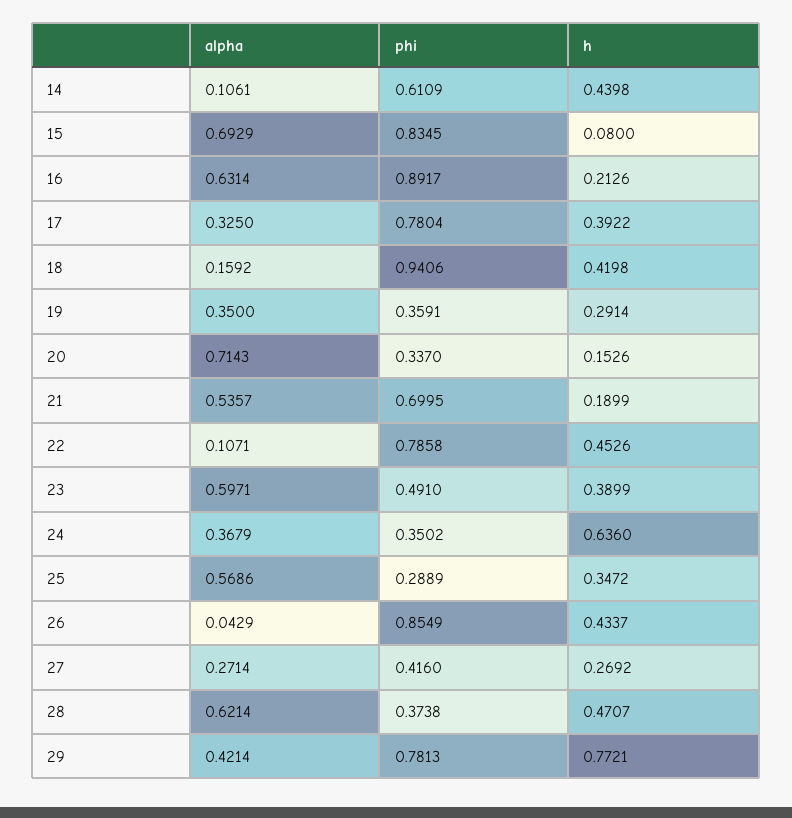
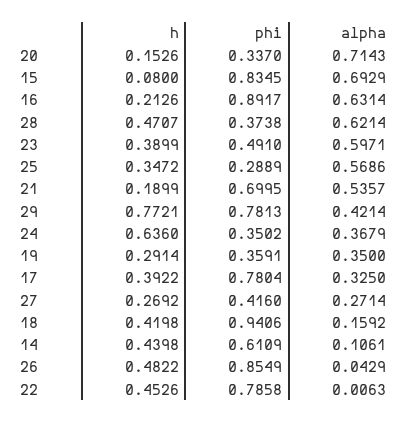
  {
    "alpha": {
      "14": 0.1061,
      "15": 0.6929,
      "16": 0.6314,
      "17": 0.325,
      "18": 0.1592,
      "19": 0.35,
      "20": 0.7143,
      "21": 0.5357,
-     "22": 0.1071,
+     "22": 0.0063,
      "23": 0.5971,
      "24": 0.3679,
      "25": 0.5686,
      "26": 0.0429,
      "27": 0.2714,
      "28": 0.6214,
      "29": 0.4214
    },
    "phi": {
      "14": 0.6109,
      "15": 0.8345,
      "16": 0.8917,
      "17": 0.7804,
      "18": 0.9406,
      "19": 0.3591,
      "20": 0.337,
      "21": 0.6995,
      "22": 0.7858,
      "23": 0.491,
      "24": 0.3502,
      "25": 0.2889,
      "26": 0.8549,
      "27": 0.416,
      "28": 0.3738,
      "29": 0.7813
    },
    "h": {
      "14": 0.4398,
      "15": 0.08,
      "16": 0.2126,
      "17": 0.3922,
      "18": 0.4198,
      "19": 0.2914,
      "20": 0.1526,
      "21": 0.1899,
      "22": 0.4526,
      "23": 0.3899,
      "24": 0.636,
      "25": 0.3472,
-     "26": 0.4337,
+     "26": 0.4822,
      "27": 0.2692,
      "28": 0.4707,
      "29": 0.7721
    }
  }

